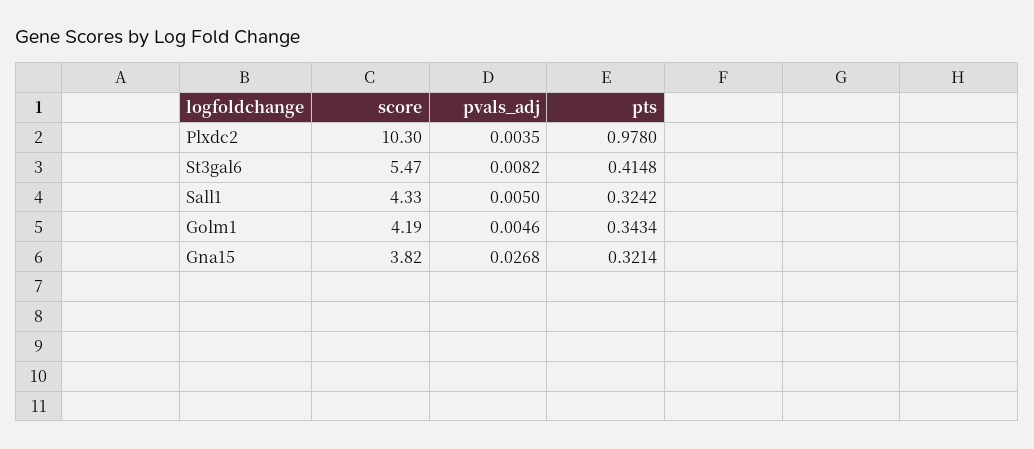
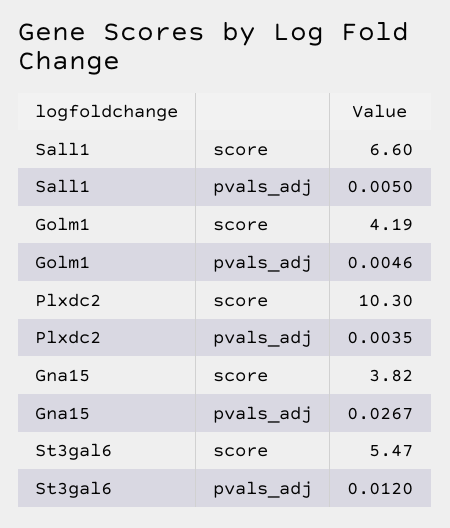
  {
    "score": {
      "Plxdc2": 10.3,
      "St3gal6": 5.47,
-     "Sall1": 4.33,
+     "Sall1": 6.6,
      "Golm1": 4.19,
      "Gna15": 3.82
    },
    "pvals_adj": {
      "Plxdc2": 0.0035,
-     "St3gal6": 0.0082,
+     "St3gal6": 0.012,
      "Sall1": 0.005,
      "Golm1": 0.0046,
-     "Gna15": 0.0268
+     "Gna15": 0.0267
-   },
+   }
-   "pts": {
-     "Plxdc2": 0.978,
-     "St3gal6": 0.4148,
-     "Sall1": 0.3242,
-     "Golm1": 0.3434,
-     "Gna15": 0.3214
-   }
  }

